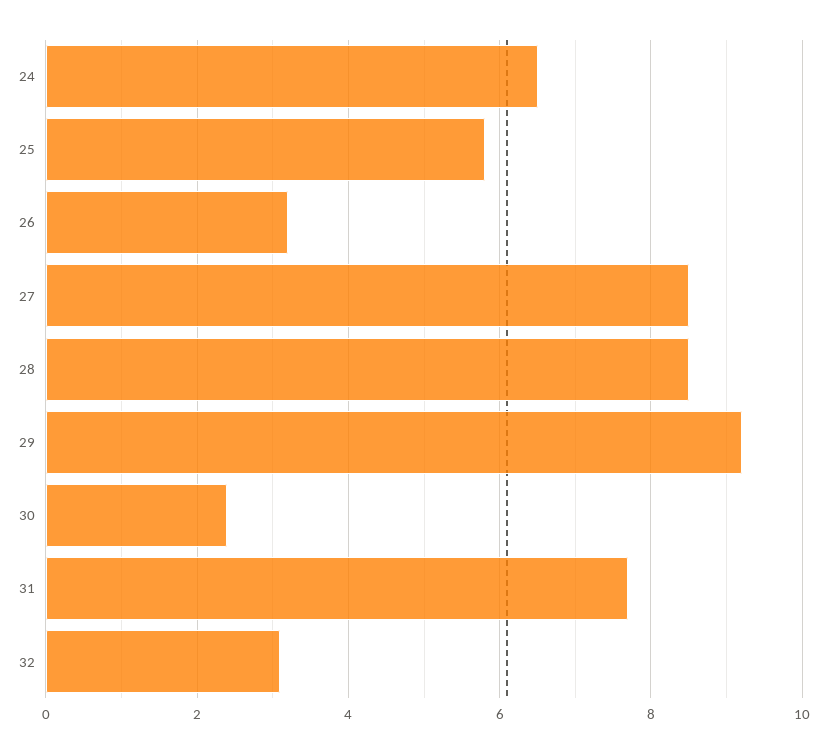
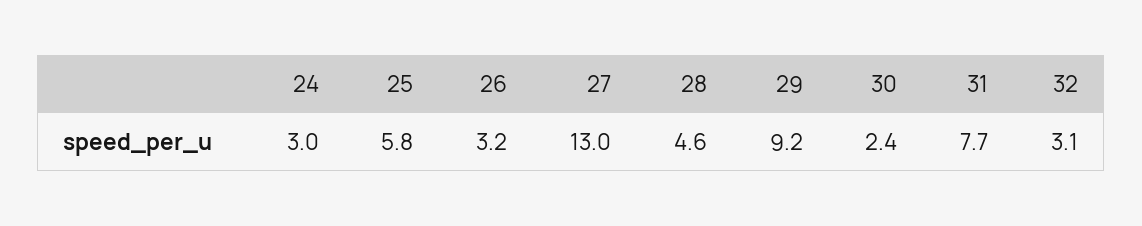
  {
-   "24": 6.5,
+   "24": 3,
    "25": 5.8,
    "26": 3.2,
-   "27": 8.5,
+   "27": 13,
-   "28": 8.5,
+   "28": 4.6,
    "29": 9.2,
    "30": 2.4,
    "31": 7.7,
    "32": 3.1
  }

